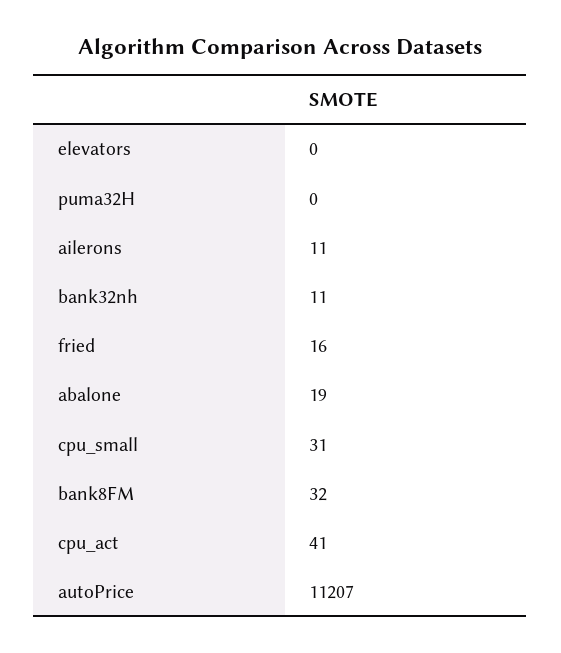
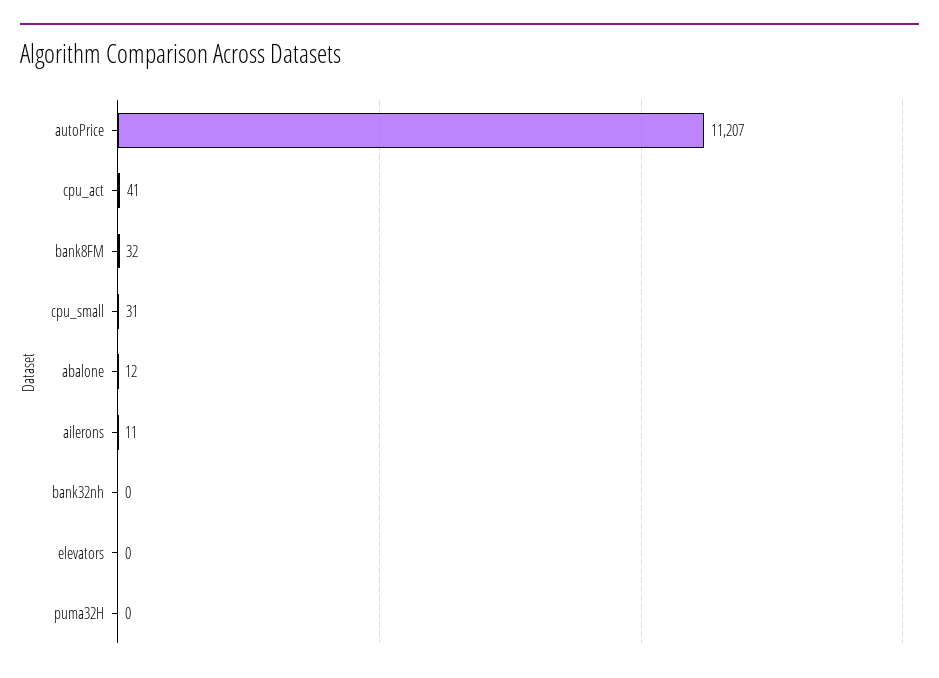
  {
    "elevators": 0,
    "puma32H": 0,
    "ailerons": 11,
-   "bank32nh": 11,
+   "bank32nh": 0,
-   "fried": 16,
-   "abalone": 19,
+   "abalone": 12,
    "cpu_small": 31,
    "bank8FM": 32,
    "cpu_act": 41,
    "autoPrice": 11207
  }

